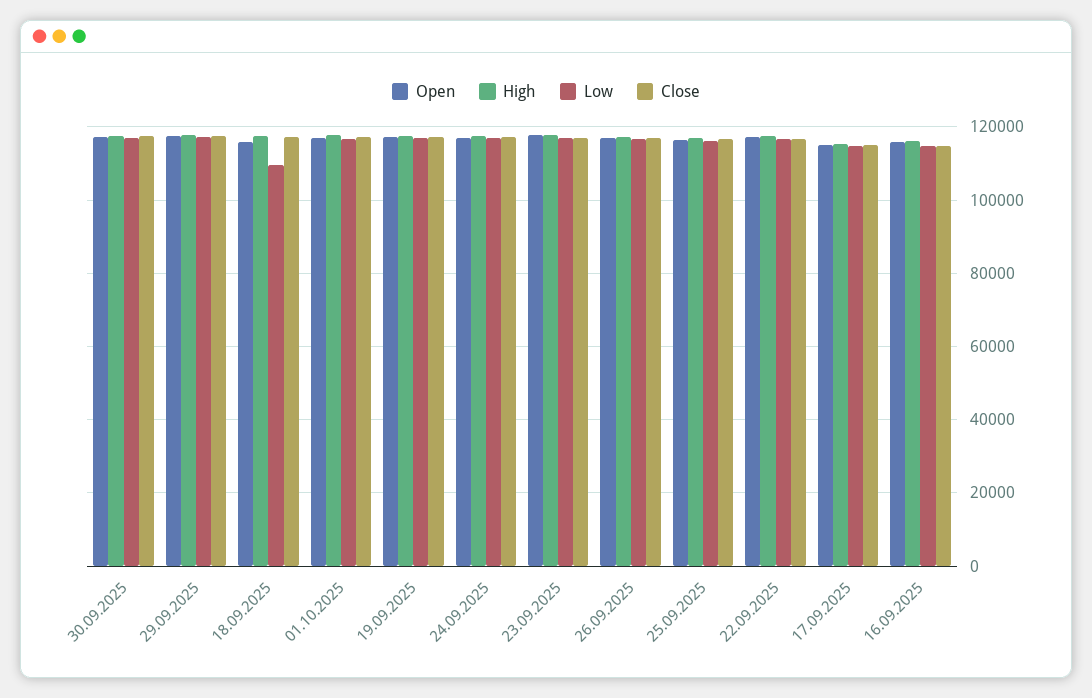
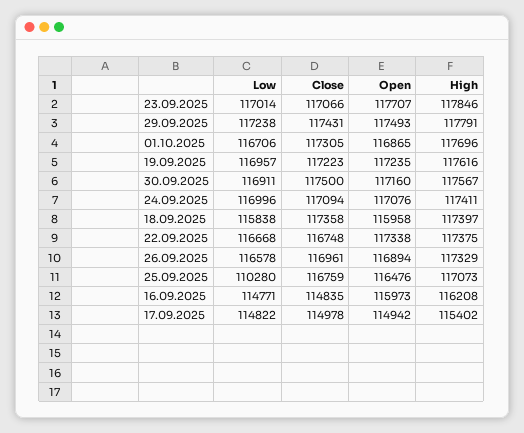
  {
    "Open": {
      "30.09.2025": 117160,
      "29.09.2025": 117493,
      "18.09.2025": 115958,
      "01.10.2025": 116865,
      "19.09.2025": 117235,
      "24.09.2025": 117076,
      "23.09.2025": 117707,
      "26.09.2025": 116894,
      "25.09.2025": 116476,
      "22.09.2025": 117338,
      "17.09.2025": 114942,
      "16.09.2025": 115973
    },
    "High": {
      "30.09.2025": 117567,
      "29.09.2025": 117791,
      "18.09.2025": 117397,
      "01.10.2025": 117696,
      "19.09.2025": 117616,
      "24.09.2025": 117411,
      "23.09.2025": 117846,
      "26.09.2025": 117329,
      "25.09.2025": 117073,
      "22.09.2025": 117375,
      "17.09.2025": 115402,
      "16.09.2025": 116208
    },
    "Low": {
      "30.09.2025": 116911,
      "29.09.2025": 117238,
-     "18.09.2025": 110000,
+     "18.09.2025": 115838,
      "01.10.2025": 116706,
      "19.09.2025": 116957,
      "24.09.2025": 116996,
      "23.09.2025": 117014,
      "26.09.2025": 116578,
-     "25.09.2025": 116000,
+     "25.09.2025": 110280,
      "22.09.2025": 116668,
      "17.09.2025": 114822,
      "16.09.2025": 114771
    },
    "Close": {
      "30.09.2025": 117500,
      "29.09.2025": 117431,
      "18.09.2025": 117358,
      "01.10.2025": 117305,
      "19.09.2025": 117223,
      "24.09.2025": 117094,
      "23.09.2025": 117066,
      "26.09.2025": 116961,
      "25.09.2025": 116759,
      "22.09.2025": 116748,
      "17.09.2025": 114978,
      "16.09.2025": 114835
    }
  }

